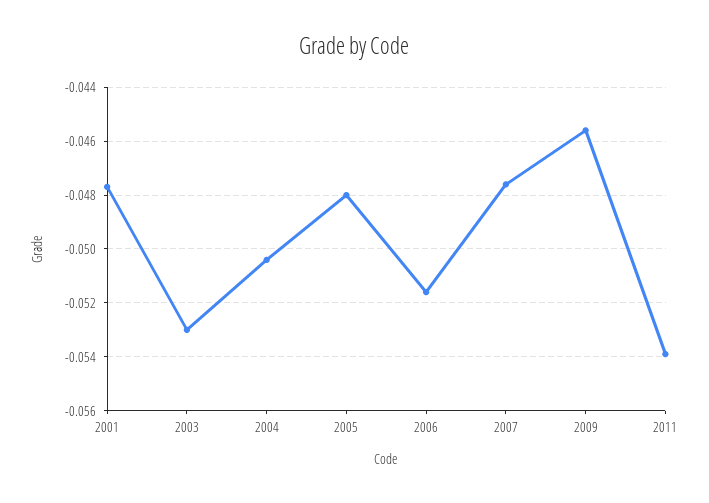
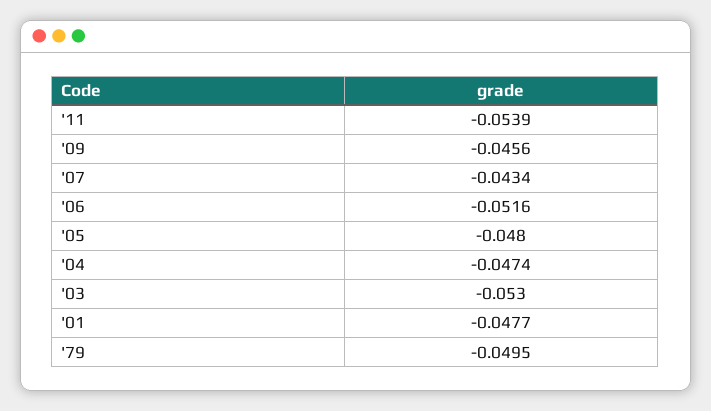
  {
    "2001": -0.0477,
    "2003": -0.053,
-   "2004": -0.0505,
+   "2004": -0.0474,
    "2005": -0.048,
    "2006": -0.0516,
-   "2007": -0.0475,
+   "2007": -0.0434,
    "2009": -0.0456,
-   "2011": -0.0539
+   "2011": -0.0539,
+   "'79": -0.0495
  }

